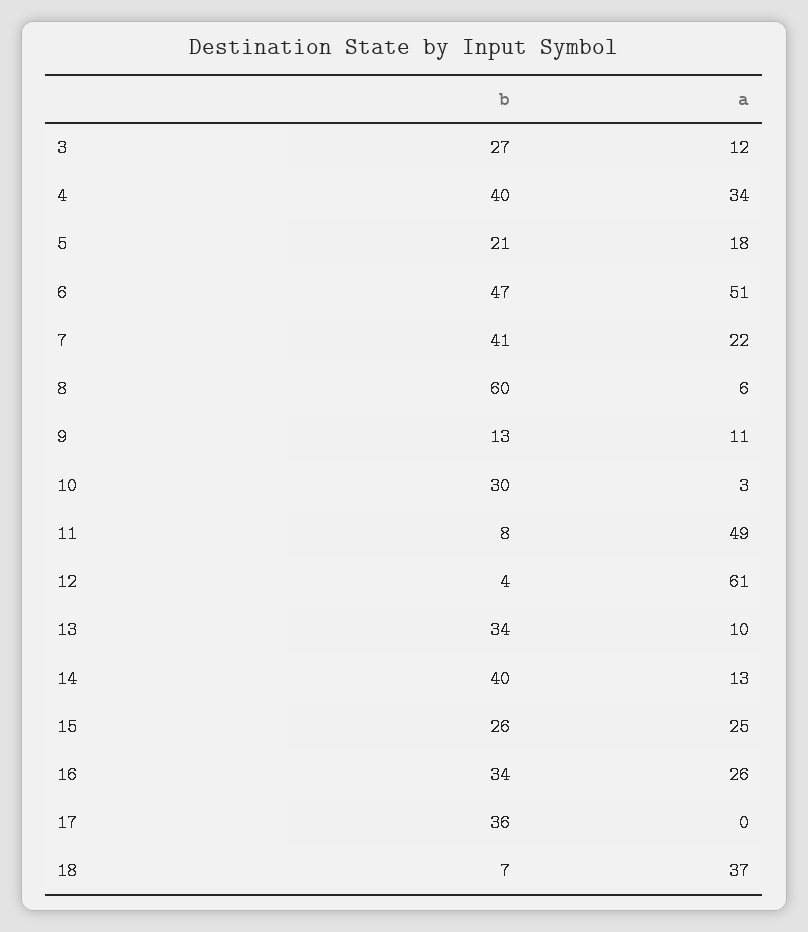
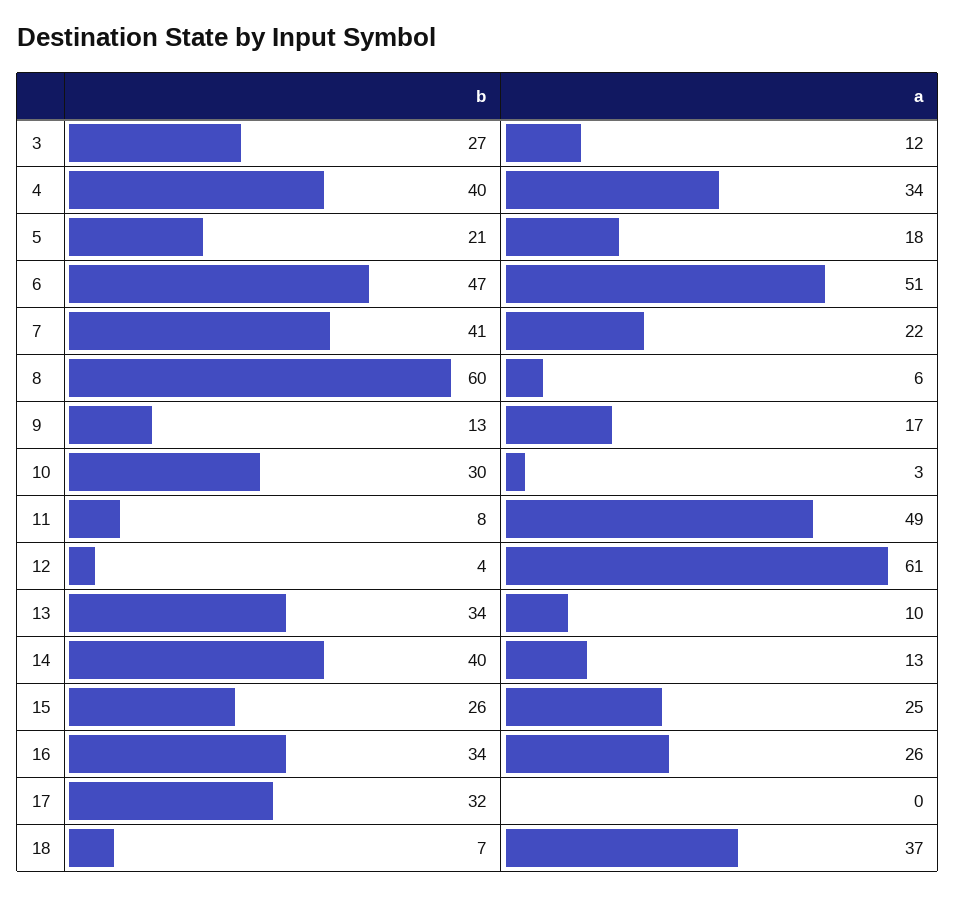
  {
    "b": {
      "3": 27,
      "4": 40,
      "5": 21,
      "6": 47,
      "7": 41,
      "8": 60,
      "9": 13,
      "10": 30,
      "11": 8,
      "12": 4,
      "13": 34,
      "14": 40,
      "15": 26,
      "16": 34,
-     "17": 36,
+     "17": 32,
      "18": 7
    },
    "a": {
      "3": 12,
      "4": 34,
      "5": 18,
      "6": 51,
      "7": 22,
      "8": 6,
-     "9": 11,
+     "9": 17,
      "10": 3,
      "11": 49,
      "12": 61,
      "13": 10,
      "14": 13,
      "15": 25,
      "16": 26,
      "17": 0,
      "18": 37
    }
  }

